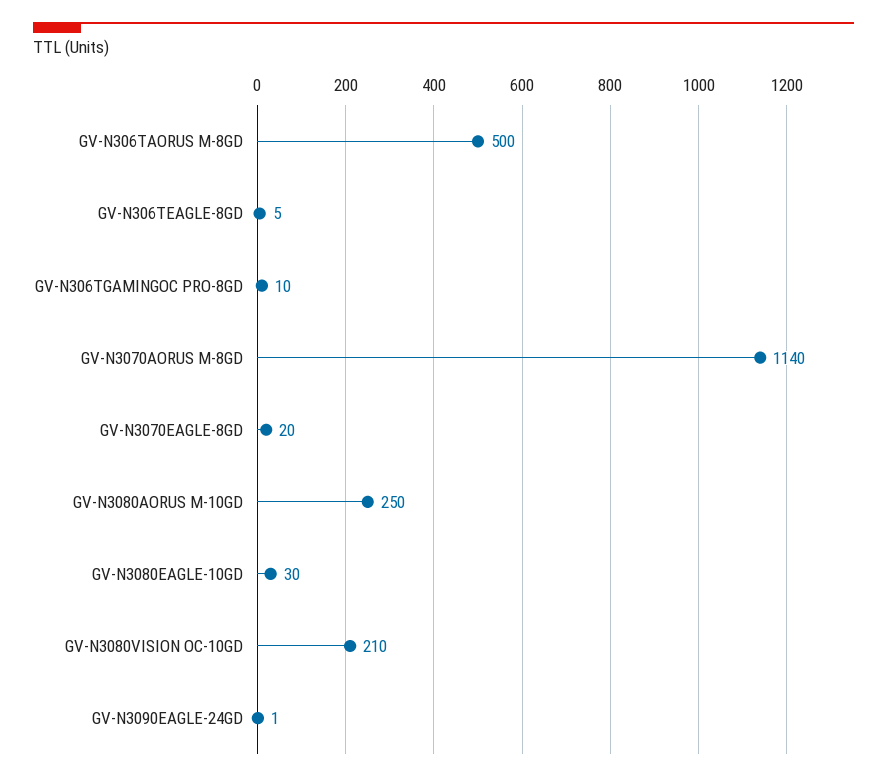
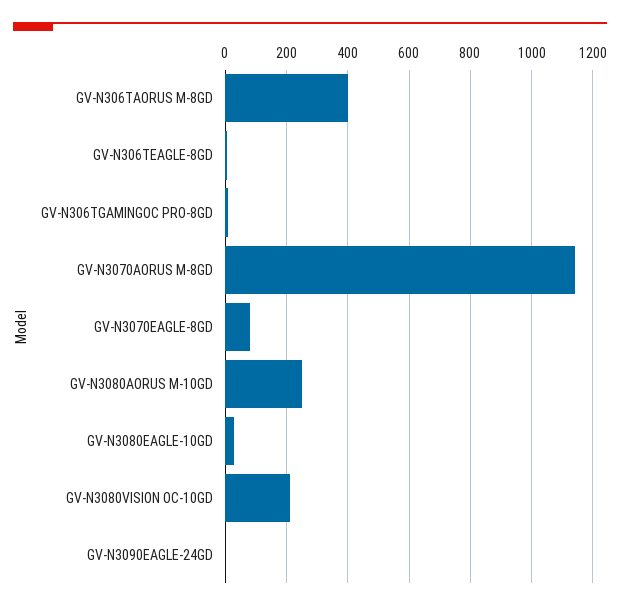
  {
-   "GV-N306TAORUS M-8GD": 500,
+   "GV-N306TAORUS M-8GD": 400,
    "GV-N306TEAGLE-8GD": 5,
    "GV-N306TGAMINGOC PRO-8GD": 10,
    "GV-N3070AORUS M-8GD": 1140,
-   "GV-N3070EAGLE-8GD": 20,
+   "GV-N3070EAGLE-8GD": 80,
    "GV-N3080AORUS M-10GD": 250,
    "GV-N3080EAGLE-10GD": 30,
    "GV-N3080VISION OC-10GD": 210,
    "GV-N3090EAGLE-24GD": 1
  }

